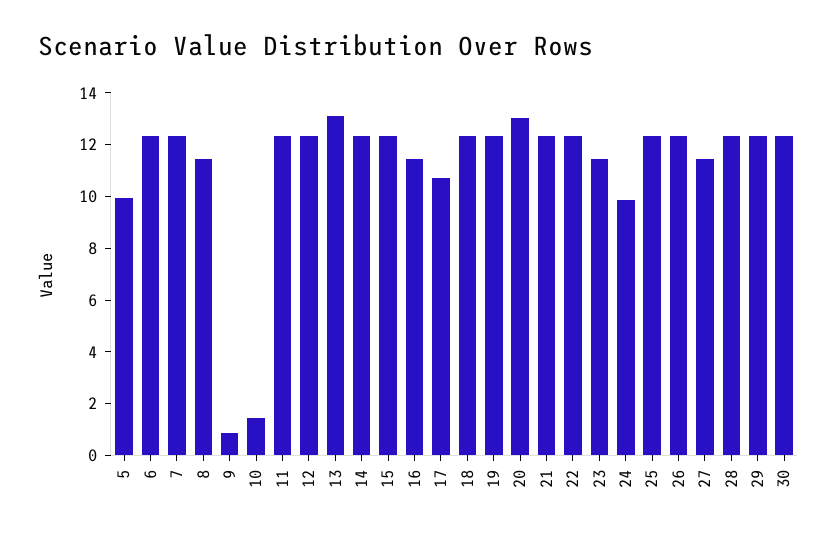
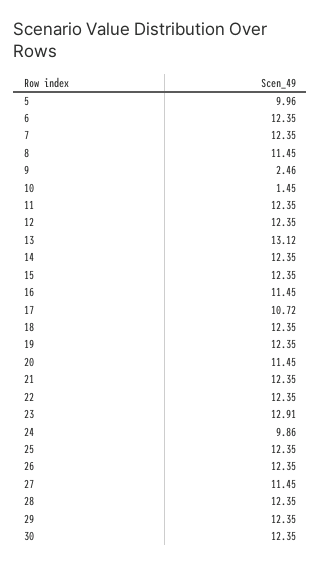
  {
    "5": 9.96,
    "6": 12.35,
    "7": 12.35,
    "8": 11.45,
-   "9": 1,
+   "9": 2.46,
    "10": 1.45,
    "11": 12.35,
    "12": 12.35,
    "13": 13.12,
    "14": 12.35,
    "15": 12.35,
    "16": 11.45,
    "17": 10.72,
    "18": 12.35,
    "19": 12.35,
-   "20": 13,
+   "20": 11.45,
    "21": 12.35,
    "22": 12.35,
-   "23": 11.5,
+   "23": 12.91,
    "24": 9.86,
    "25": 12.35,
    "26": 12.35,
    "27": 11.45,
    "28": 12.35,
    "29": 12.35,
    "30": 12.35
  }

